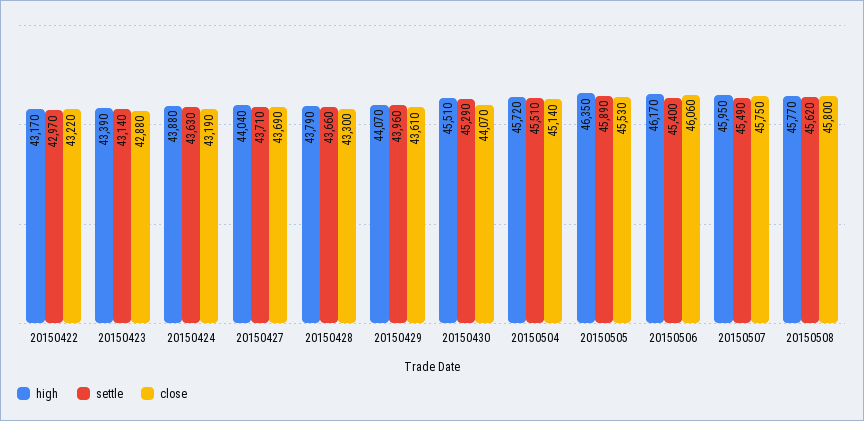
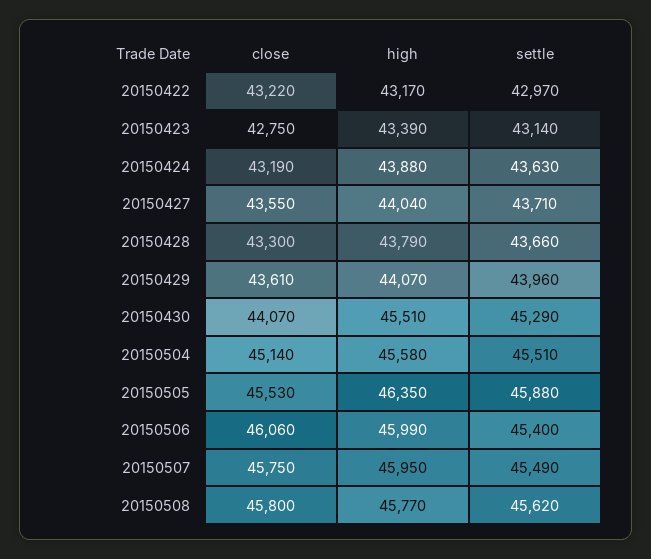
  {
    "high": {
      "20150422": 43170,
      "20150423": 43390,
      "20150424": 43880,
      "20150427": 44040,
      "20150428": 43790,
      "20150429": 44070,
      "20150430": 45510,
-     "20150504": 45720,
+     "20150504": 45580,
      "20150505": 46350,
-     "20150506": 46170,
+     "20150506": 45990,
      "20150507": 45950,
      "20150508": 45770
    },
    "settle": {
      "20150422": 42970,
      "20150423": 43140,
      "20150424": 43630,
      "20150427": 43710,
      "20150428": 43660,
      "20150429": 43960,
      "20150430": 45290,
      "20150504": 45510,
-     "20150505": 45890,
+     "20150505": 45880,
      "20150506": 45400,
      "20150507": 45490,
      "20150508": 45620
    },
    "close": {
      "20150422": 43220,
-     "20150423": 42880,
+     "20150423": 42750,
      "20150424": 43190,
-     "20150427": 43690,
+     "20150427": 43550,
      "20150428": 43300,
      "20150429": 43610,
      "20150430": 44070,
      "20150504": 45140,
      "20150505": 45530,
      "20150506": 46060,
      "20150507": 45750,
      "20150508": 45800
    }
  }

